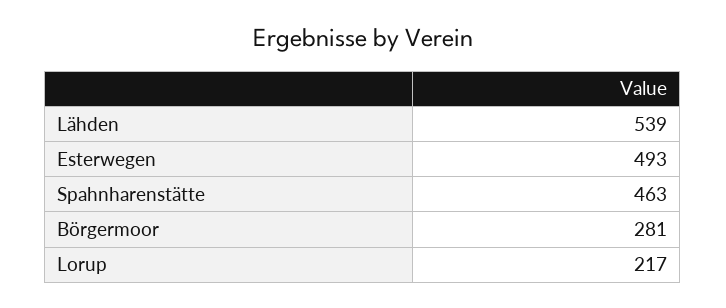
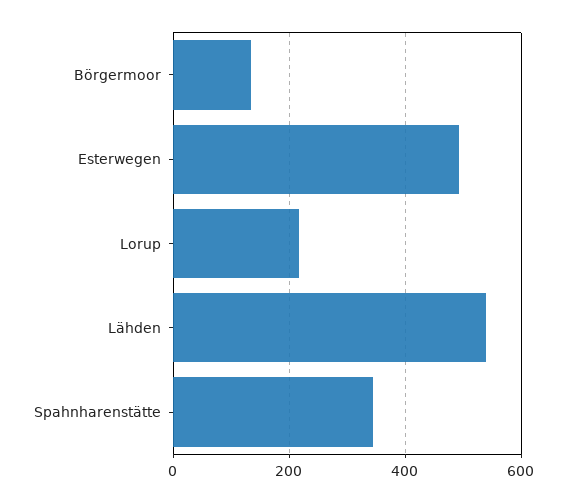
  {
    "Lähden": 539,
    "Esterwegen": 493,
-   "Spahnharenstätte": 463,
+   "Spahnharenstätte": 340,
-   "Börgermoor": 281,
+   "Börgermoor": 140,
    "Lorup": 217
  }

